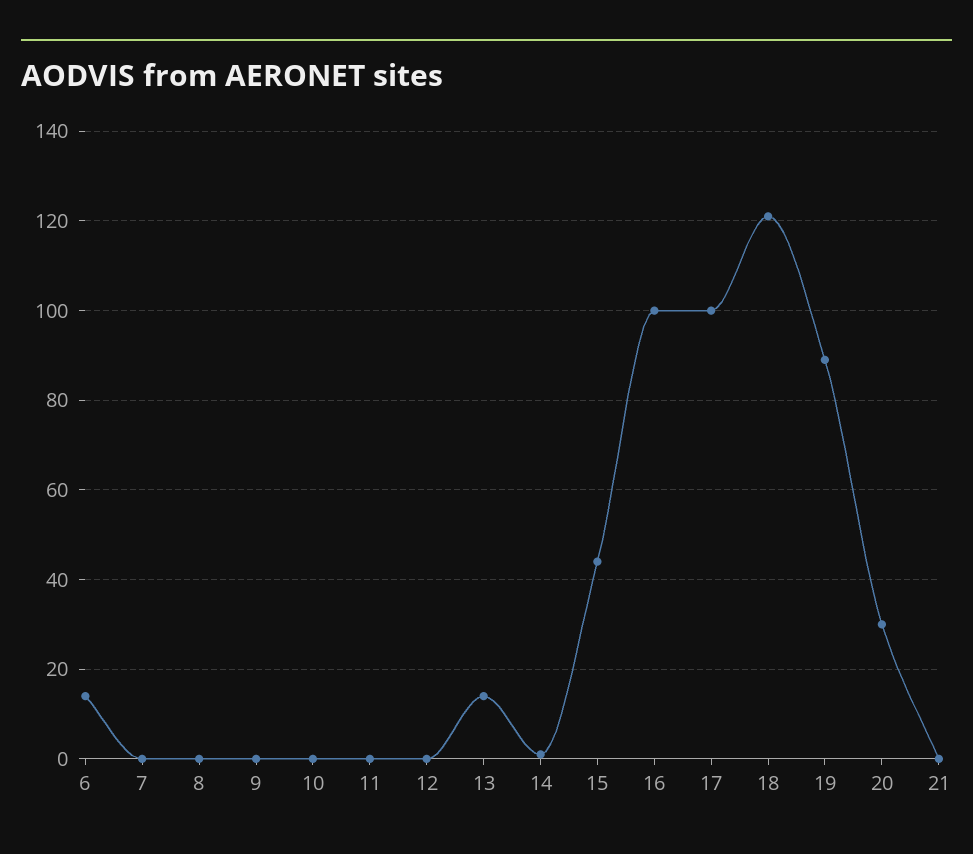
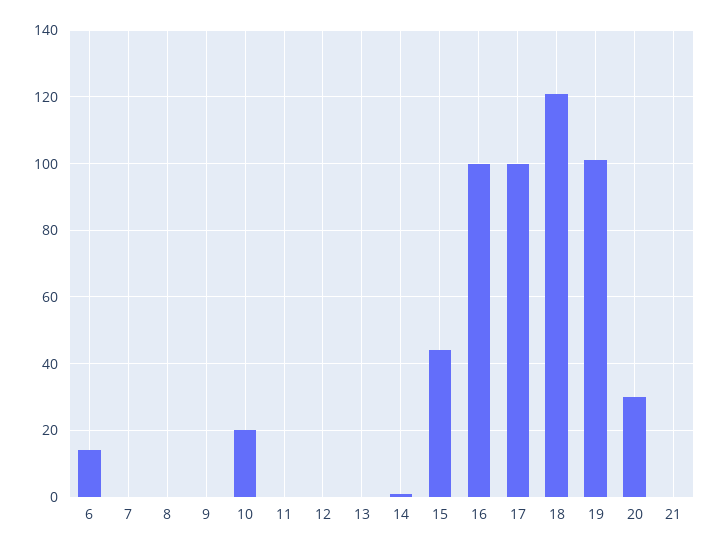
  {
    "6": 15,
    "7": 0,
    "8": 0,
    "9": 0,
-   "10": 0,
+   "10": 20,
    "11": 0,
    "12": 0,
-   "13": 15,
+   "13": 0,
    "14": 0,
    "15": 45,
    "16": 100,
    "17": 100,
    "18": 120,
-   "19": 90,
+   "19": 100,
    "20": 30,
    "21": 0
  }

